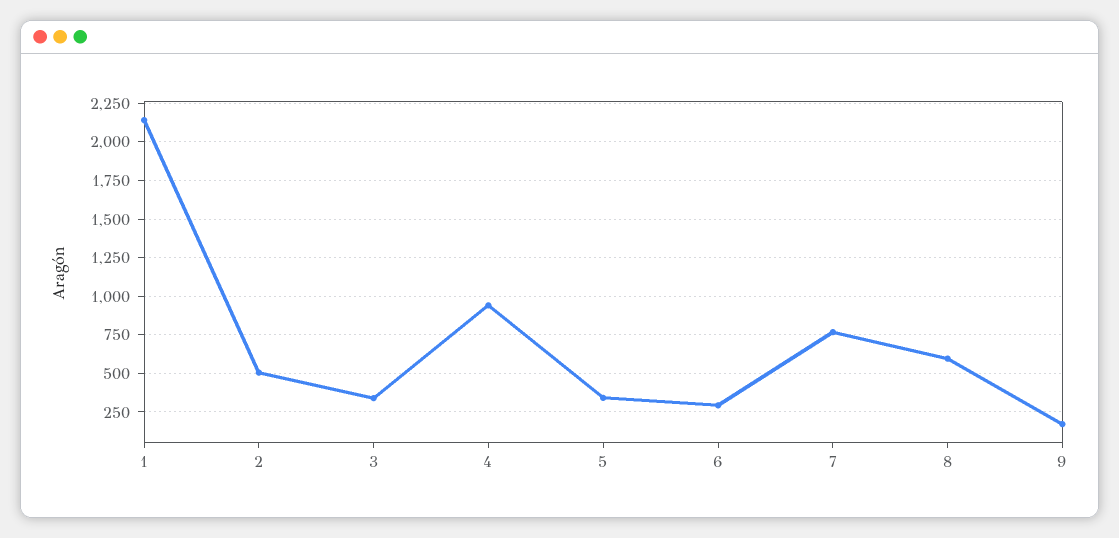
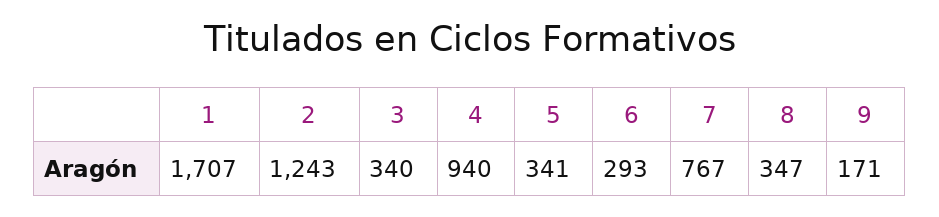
  {
-   "1": 2150,
+   "1": 1707,
-   "2": 500,
+   "2": 1243,
    "3": 340,
    "4": 940,
    "5": 341,
    "6": 293,
    "7": 767,
-   "8": 600,
+   "8": 347,
    "9": 171
  }

